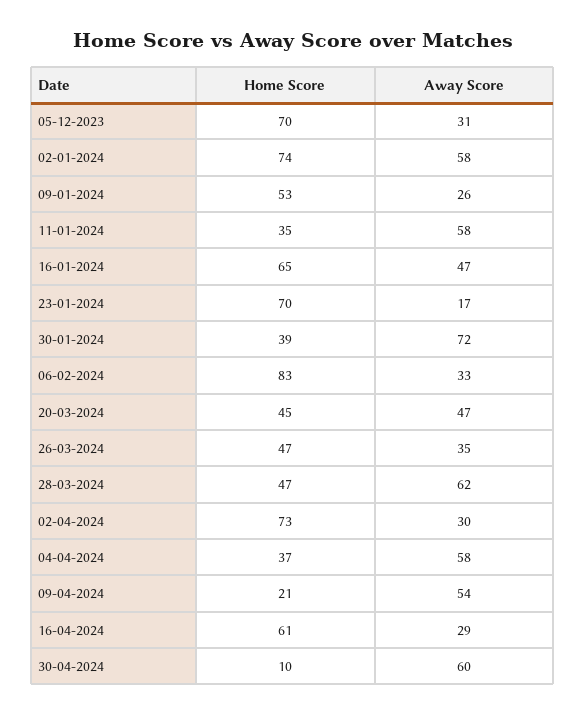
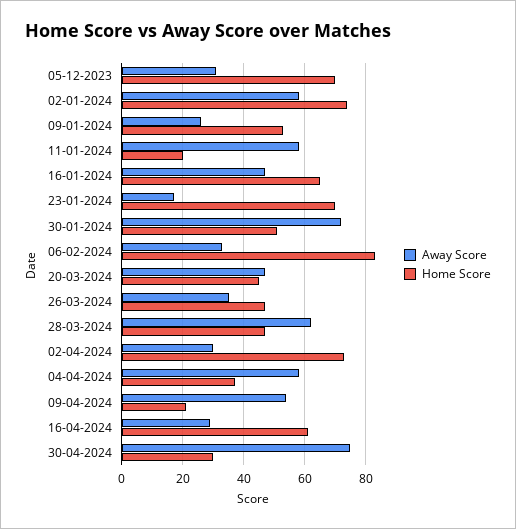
  {
    "Home Score": {
      "05-12-2023": 70,
      "02-01-2024": 74,
      "09-01-2024": 53,
-     "11-01-2024": 35,
+     "11-01-2024": 20,
      "16-01-2024": 65,
      "23-01-2024": 70,
-     "30-01-2024": 39,
+     "30-01-2024": 50,
      "06-02-2024": 83,
      "20-03-2024": 45,
      "26-03-2024": 47,
      "28-03-2024": 47,
      "02-04-2024": 73,
      "04-04-2024": 37,
      "09-04-2024": 21,
      "16-04-2024": 61,
-     "30-04-2024": 10
+     "30-04-2024": 30
    },
    "Away Score": {
      "05-12-2023": 31,
      "02-01-2024": 58,
      "09-01-2024": 26,
      "11-01-2024": 58,
      "16-01-2024": 47,
      "23-01-2024": 17,
      "30-01-2024": 72,
      "06-02-2024": 33,
      "20-03-2024": 47,
      "26-03-2024": 35,
      "28-03-2024": 62,
      "02-04-2024": 30,
      "04-04-2024": 58,
      "09-04-2024": 54,
      "16-04-2024": 29,
-     "30-04-2024": 60
+     "30-04-2024": 75
    }
  }

